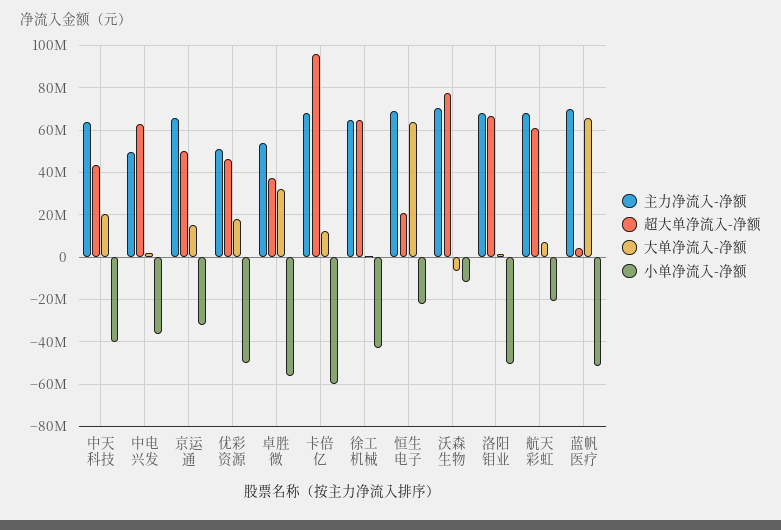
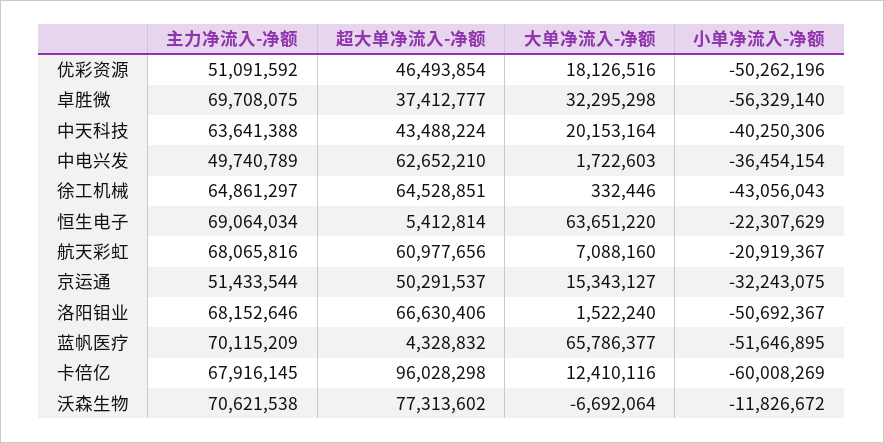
  {
    "主力净流入-净额": {
      "中天科技": 63641388,
      "中电兴发": 49740789,
-     "京运通": 65000000,
+     "京运通": 51433544,
      "优彩资源": 51091592,
-     "卓胜微": 55000000,
+     "卓胜微": 69708075,
      "卡倍亿": 67916145,
      "徐工机械": 64861297,
      "恒生电子": 69064034,
      "沃森生物": 70621538,
      "洛阳钼业": 68152646,
      "航天彩虹": 68065816,
      "蓝帆医疗": 70115209
    },
    "超大单净流入-净额": {
      "中天科技": 43488224,
      "中电兴发": 62652210,
      "京运通": 50291537,
      "优彩资源": 46493854,
      "卓胜微": 37412777,
      "卡倍亿": 96028298,
      "徐工机械": 64528851,
-     "恒生电子": 20000000,
+     "恒生电子": 5412814,
      "沃森生物": 77313602,
      "洛阳钼业": 66630406,
      "航天彩虹": 60977656,
      "蓝帆医疗": 4328832
    },
    "大单净流入-净额": {
      "中天科技": 20153164,
      "中电兴发": 1722603,
      "京运通": 15343127,
      "优彩资源": 18126516,
      "卓胜微": 32295298,
      "卡倍亿": 12410116,
      "徐工机械": 332446,
      "恒生电子": 63651220,
      "沃森生物": -6692064,
      "洛阳钼业": 1522240,
      "航天彩虹": 7088160,
      "蓝帆医疗": 65786377
    },
    "小单净流入-净额": {
      "中天科技": -40250306,
      "中电兴发": -36454154,
      "京运通": -32243075,
      "优彩资源": -50262196,
      "卓胜微": -56329140,
      "卡倍亿": -60008269,
      "徐工机械": -43056043,
      "恒生电子": -22307629,
      "沃森生物": -11826672,
      "洛阳钼业": -50692367,
      "航天彩虹": -20919367,
      "蓝帆医疗": -51646895
    }
  }

